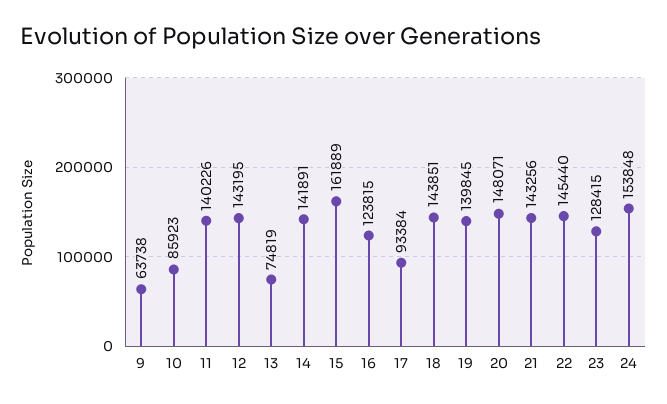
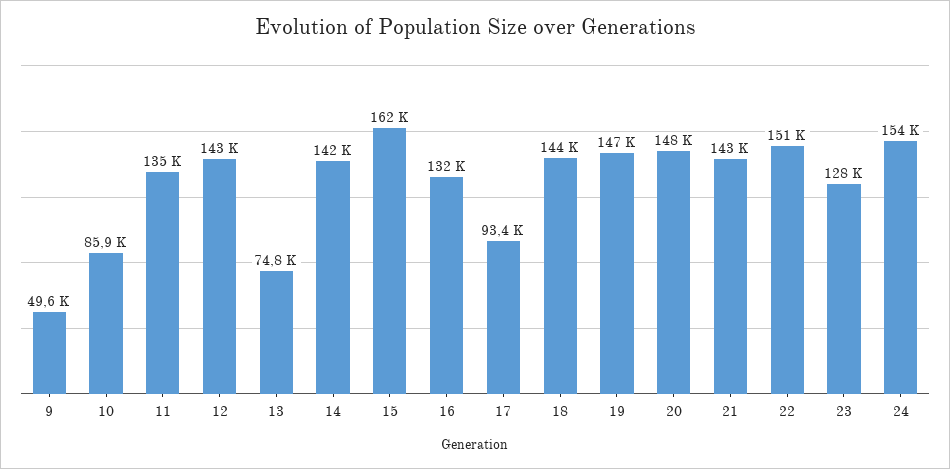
  {
-   "9": 63738,
+   "9": 49600,
    "10": 85923,
-   "11": 140226,
+   "11": 135000,
    "12": 143195,
    "13": 74819,
    "14": 141891,
    "15": 161889,
-   "16": 123815,
+   "16": 132000,
    "17": 93384,
    "18": 143851,
-   "19": 139845,
+   "19": 147000,
    "20": 148071,
    "21": 143256,
-   "22": 145440,
+   "22": 151000,
    "23": 128415,
    "24": 153848
  }

